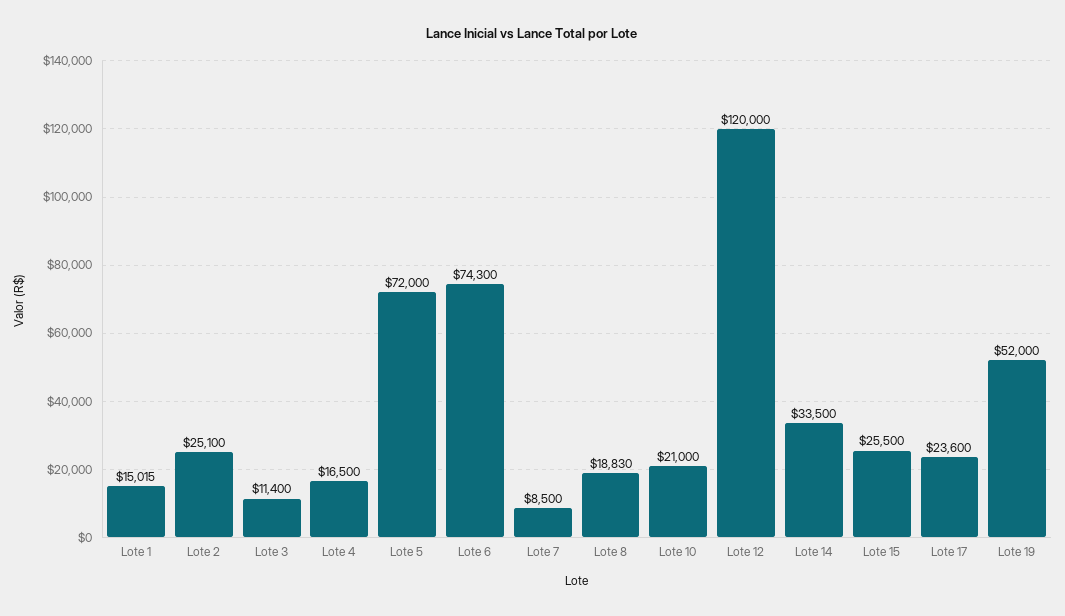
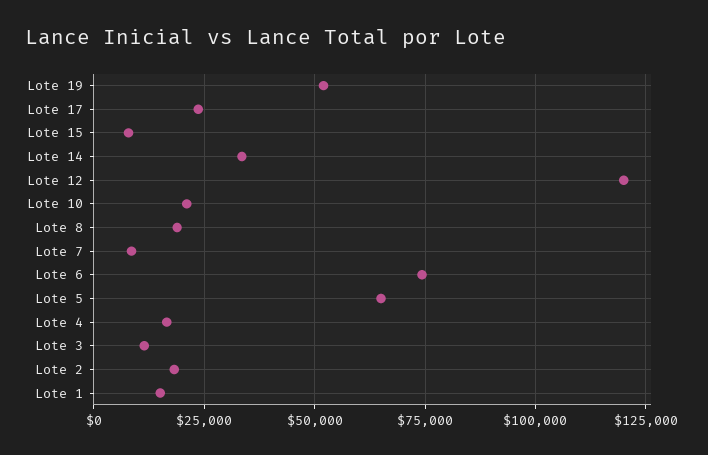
  {
    "Lote 1": 15015,
-   "Lote 2": 25100,
+   "Lote 2": 17500,
    "Lote 3": 11400,
    "Lote 4": 16500,
-   "Lote 5": 72000,
+   "Lote 5": 65000,
    "Lote 6": 74300,
    "Lote 7": 8500,
    "Lote 8": 18830,
    "Lote 10": 21000,
    "Lote 12": 120000,
    "Lote 14": 33500,
-   "Lote 15": 25500,
+   "Lote 15": 7500,
    "Lote 17": 23600,
    "Lote 19": 52000
  }

